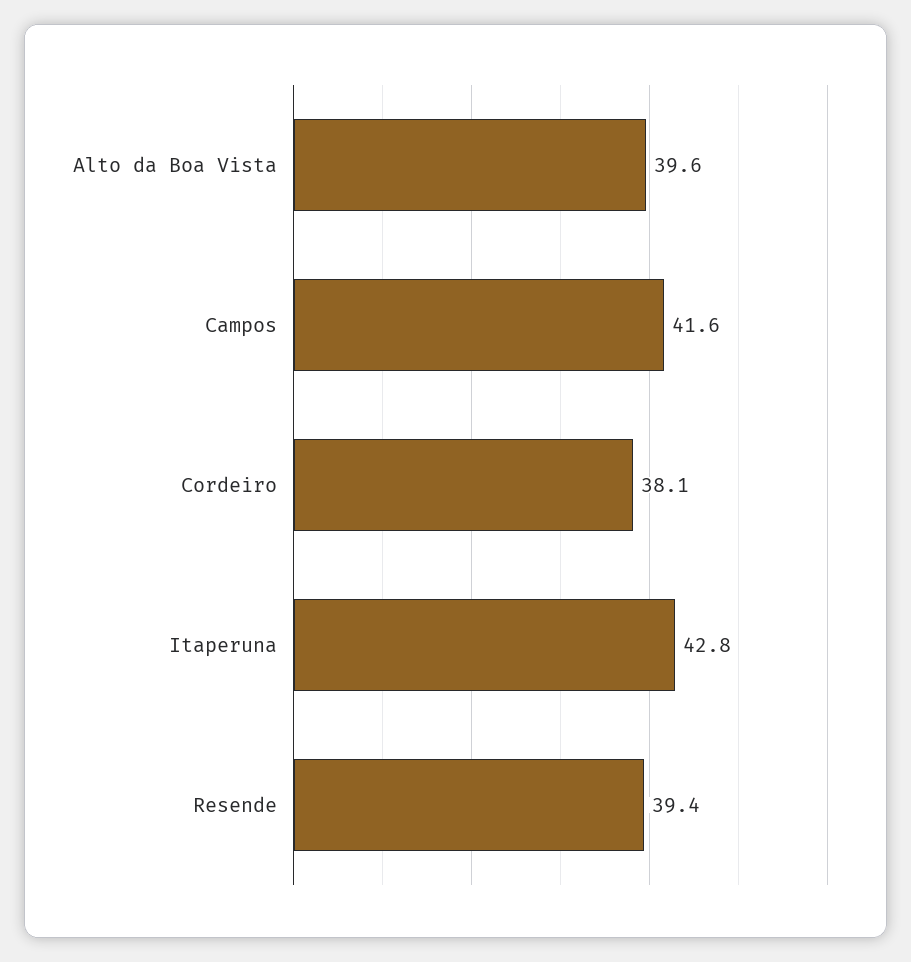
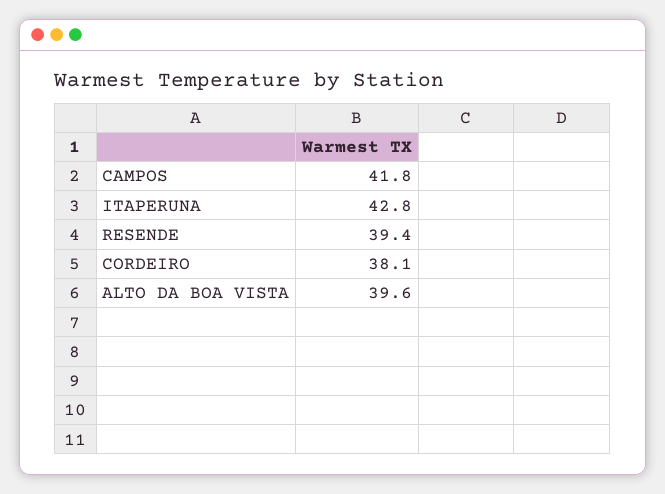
  {
    "Alto da Boa Vista": 39.6,
-   "Campos": 41.6,
+   "Campos": 41.8,
    "Cordeiro": 38.1,
    "Itaperuna": 42.8,
    "Resende": 39.4
  }

